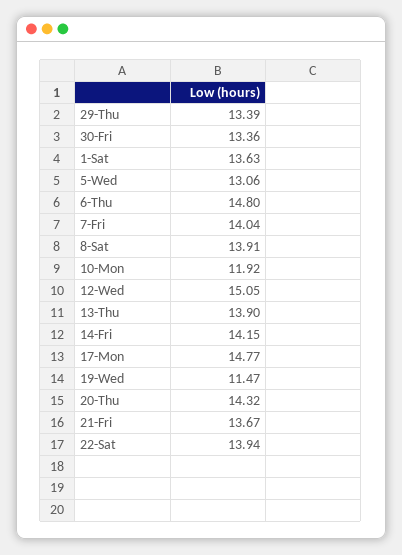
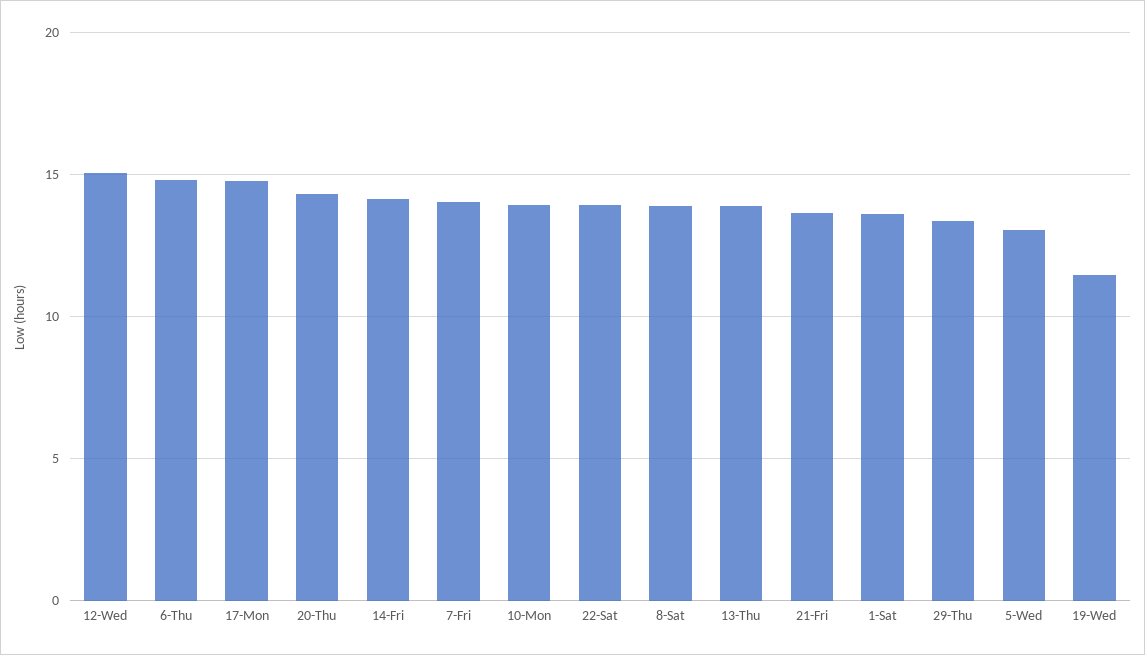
  {
    "29-Thu": 13.39,
-   "30-Fri": 13.36,
    "1-Sat": 13.63,
    "5-Wed": 13.06,
    "6-Thu": 14.8,
    "7-Fri": 14.04,
    "8-Sat": 13.91,
-   "10-Mon": 11.92,
+   "10-Mon": 14,
    "12-Wed": 15.05,
    "13-Thu": 13.9,
    "14-Fri": 14.15,
    "17-Mon": 14.77,
    "19-Wed": 11.47,
    "20-Thu": 14.32,
    "21-Fri": 13.67,
    "22-Sat": 13.94
  }

